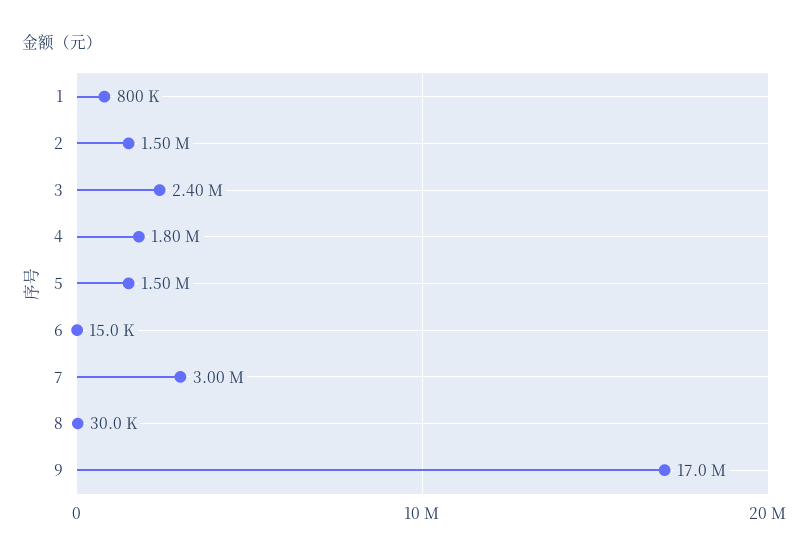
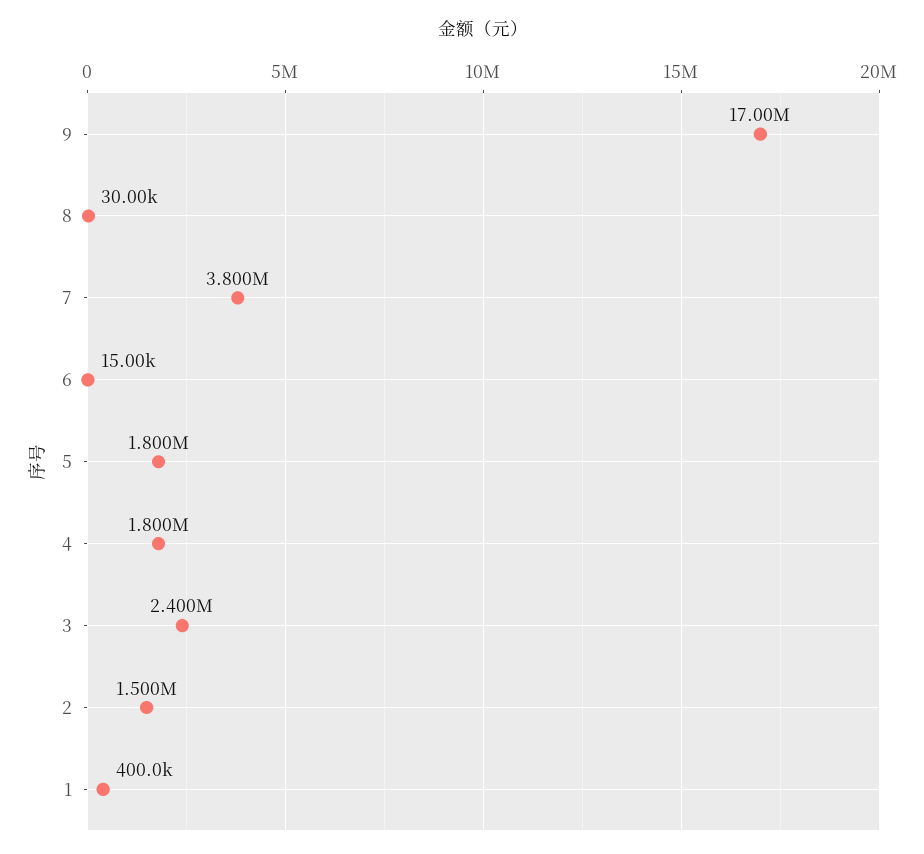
  {
-   "1": 800000,
+   "1": 400000,
    "2": 1500000,
    "3": 2400000,
    "4": 1800000,
-   "5": 1500000,
+   "5": 1800000,
    "6": 15000,
-   "7": 3000000,
+   "7": 3800000,
    "8": 30000,
    "9": 17000000
  }

